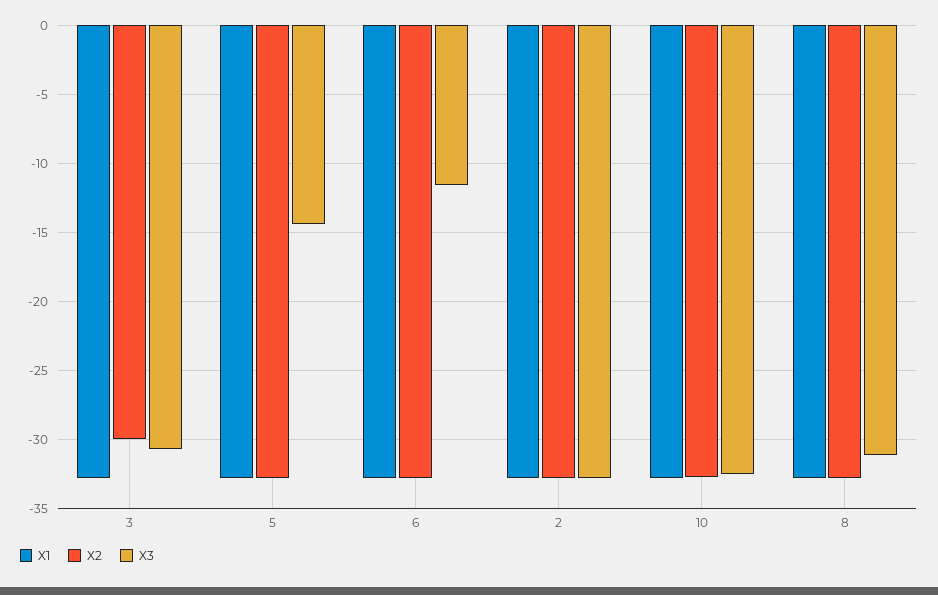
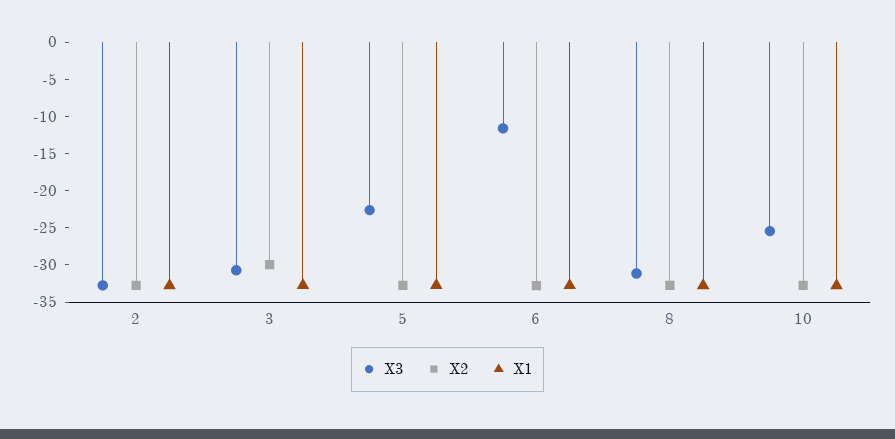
  {
    "X1": {
      "3": -33,
      "5": -33,
      "6": -33,
      "2": -33,
      "10": -33,
      "8": -33
    },
    "X2": {
      "3": -30,
      "5": -33,
      "6": -33,
      "2": -33,
      "10": -32.5,
      "8": -33
    },
    "X3": {
      "3": -30.5,
-     "5": -14.5,
+     "5": -22.5,
      "6": -11.5,
      "2": -33,
-     "10": -32.5,
+     "10": -25,
      "8": -31
    }
  }

